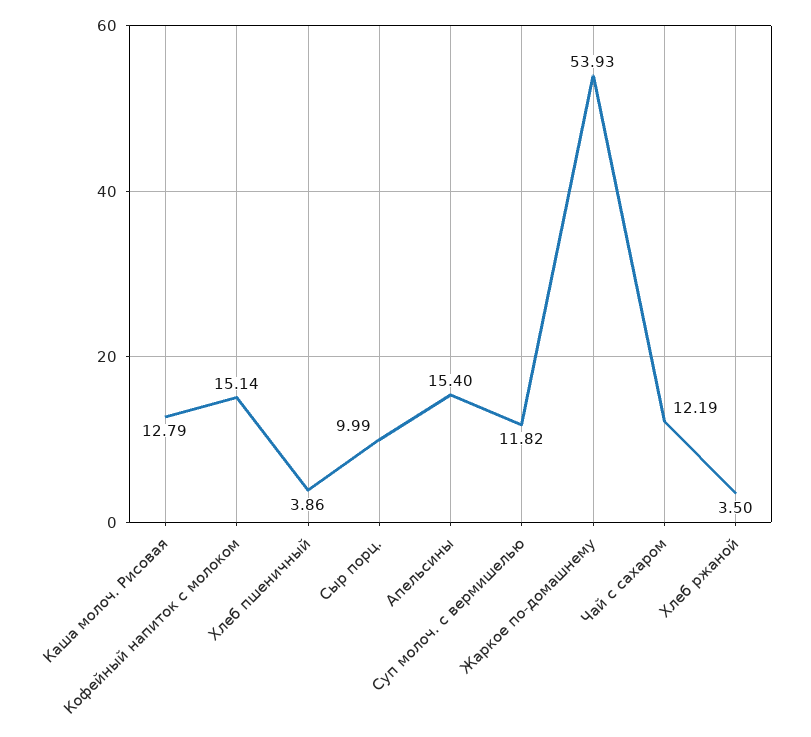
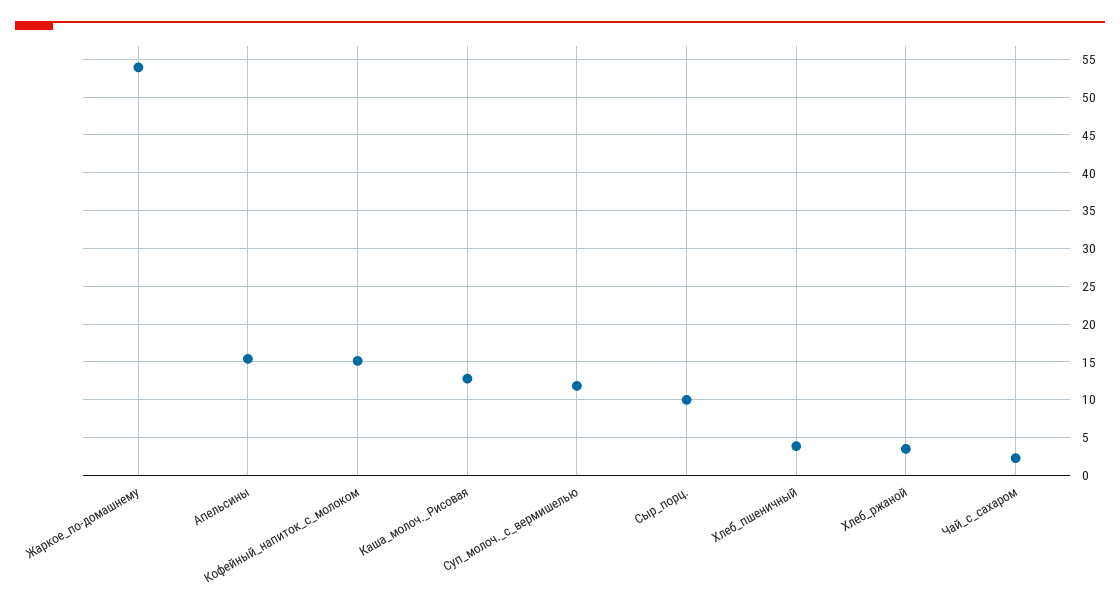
  {
    "Каша молоч. Рисовая": 12.79,
    "Кофейный напиток с молоком": 15.14,
    "Хлеб пшеничный": 3.86,
    "Сыр порц.": 9.99,
    "Апельсины": 15.4,
    "Суп молоч. с вермишелью": 11.82,
    "Жаркое по-домашнему": 53.93,
-   "Чай с сахаром": 12.19,
+   "Чай с сахаром": 2,
    "Хлеб ржаной": 3.5
  }

